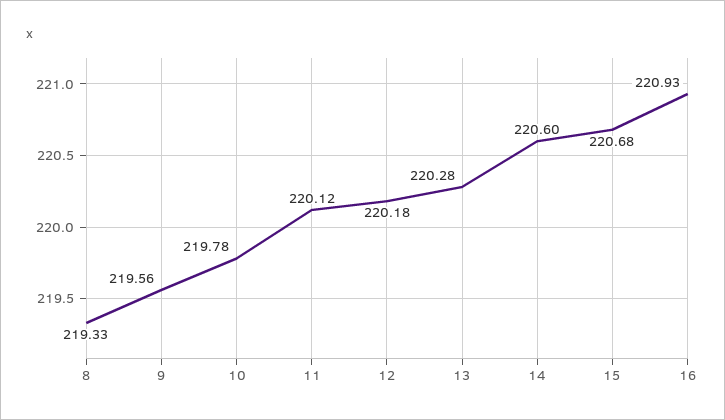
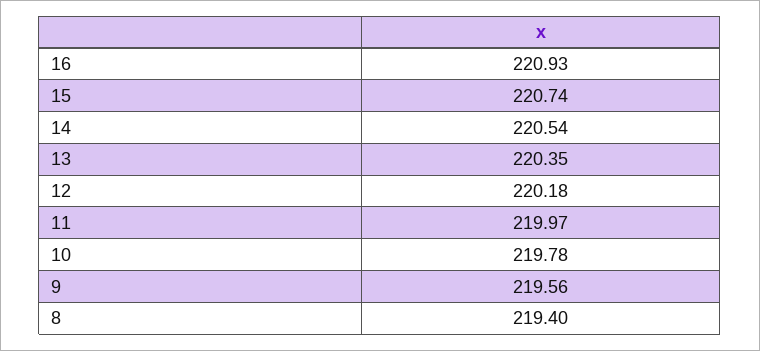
  {
-   "8": 219.33,
+   "8": 219.4,
    "9": 219.56,
    "10": 219.78,
-   "11": 220.12,
+   "11": 219.97,
    "12": 220.18,
-   "13": 220.28,
+   "13": 220.35,
-   "14": 220.6,
+   "14": 220.54,
-   "15": 220.68,
+   "15": 220.74,
    "16": 220.93
  }

